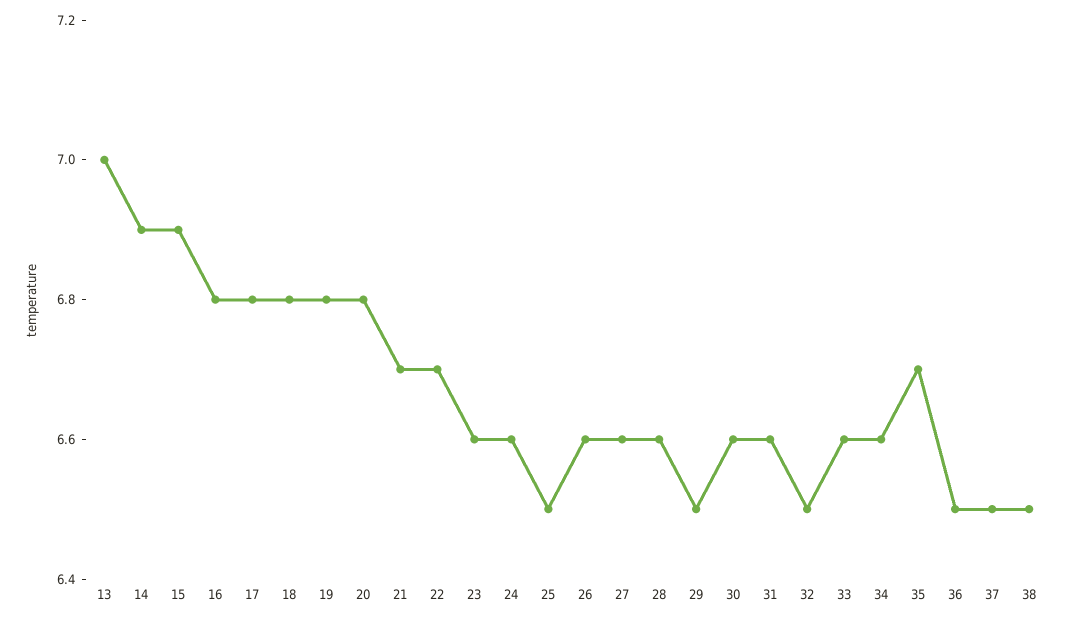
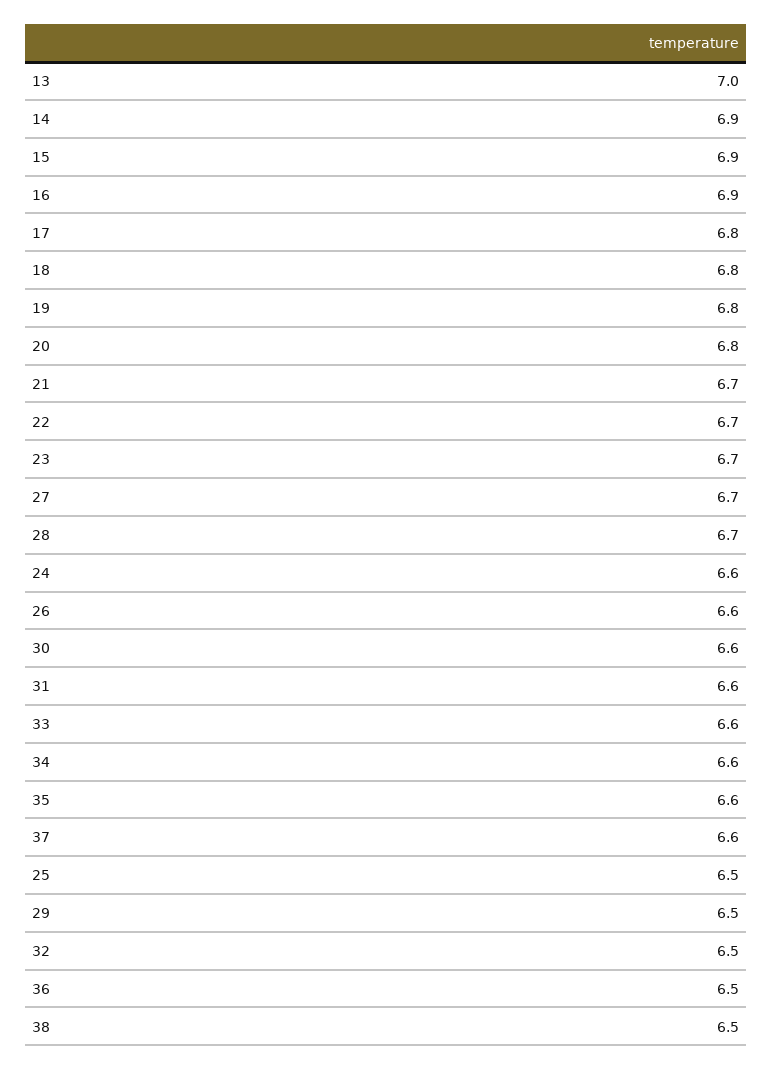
  {
    "13": 7,
    "14": 6.9,
    "15": 6.9,
-   "16": 6.8,
+   "16": 6.9,
    "17": 6.8,
    "18": 6.8,
    "19": 6.8,
    "20": 6.8,
    "21": 6.7,
    "22": 6.7,
-   "23": 6.6,
+   "23": 6.7,
    "24": 6.6,
    "25": 6.5,
    "26": 6.6,
-   "27": 6.6,
+   "27": 6.7,
-   "28": 6.6,
+   "28": 6.7,
    "29": 6.5,
    "30": 6.6,
    "31": 6.6,
    "32": 6.5,
    "33": 6.6,
    "34": 6.6,
-   "35": 6.7,
+   "35": 6.6,
    "36": 6.5,
-   "37": 6.5,
+   "37": 6.6,
    "38": 6.5
  }

